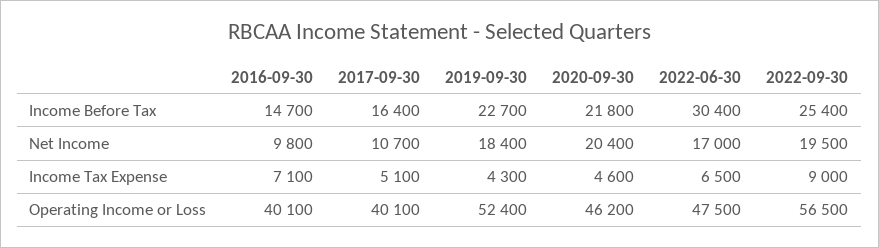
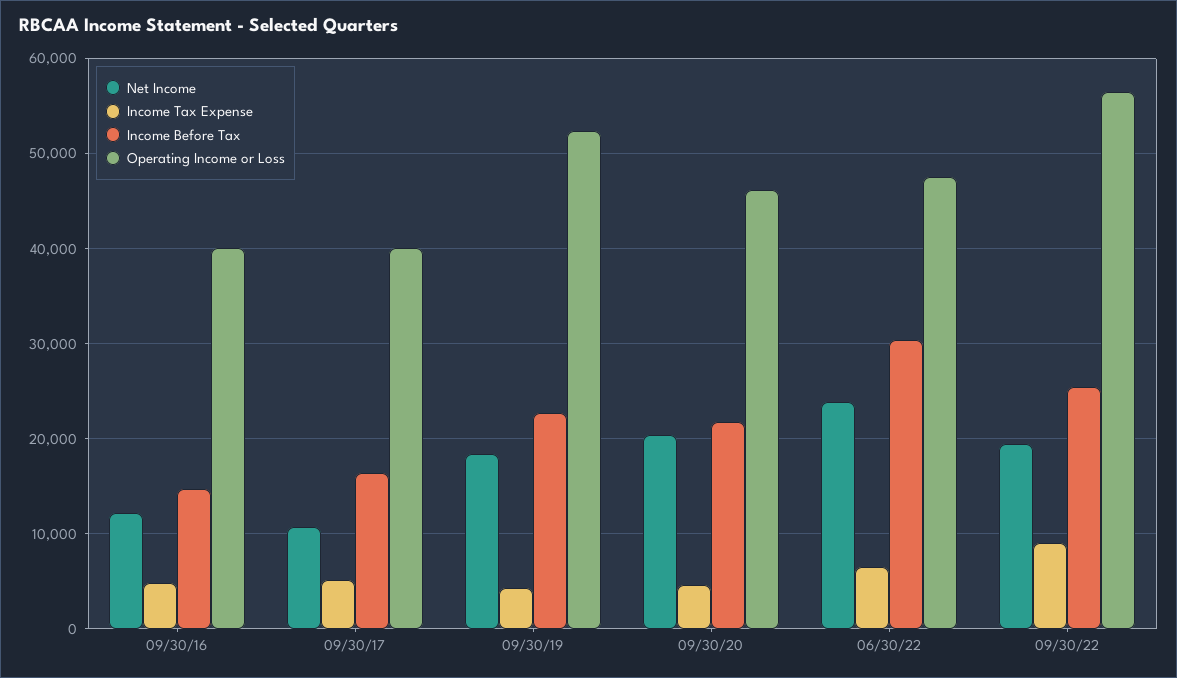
  {
    "Income Before Tax": {
      "2016-09-30": 14700,
      "2017-09-30": 16400,
      "2019-09-30": 22700,
      "2020-09-30": 21800,
      "2022-06-30": 30400,
      "2022-09-30": 25400
    },
    "Net Income": {
-     "2016-09-30": 9800,
+     "2016-09-30": 12000,
      "2017-09-30": 10700,
      "2019-09-30": 18400,
      "2020-09-30": 20400,
-     "2022-06-30": 17000,
+     "2022-06-30": 24000,
      "2022-09-30": 19500
    },
    "Income Tax Expense": {
-     "2016-09-30": 7100,
+     "2016-09-30": 5000,
      "2017-09-30": 5100,
      "2019-09-30": 4300,
      "2020-09-30": 4600,
      "2022-06-30": 6500,
      "2022-09-30": 9000
    },
    "Operating Income or Loss": {
      "2016-09-30": 40100,
      "2017-09-30": 40100,
      "2019-09-30": 52400,
      "2020-09-30": 46200,
      "2022-06-30": 47500,
      "2022-09-30": 56500
    }
  }

